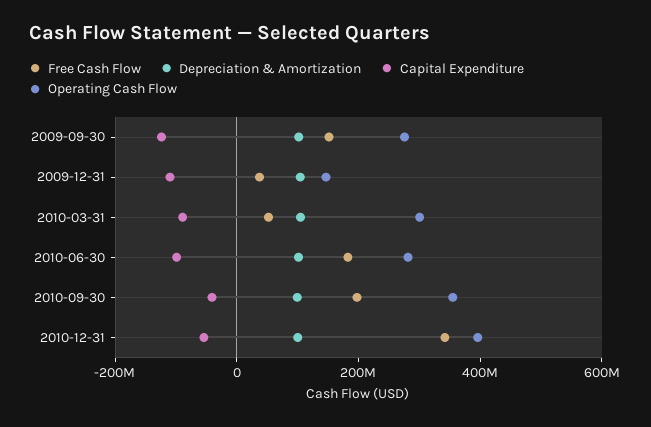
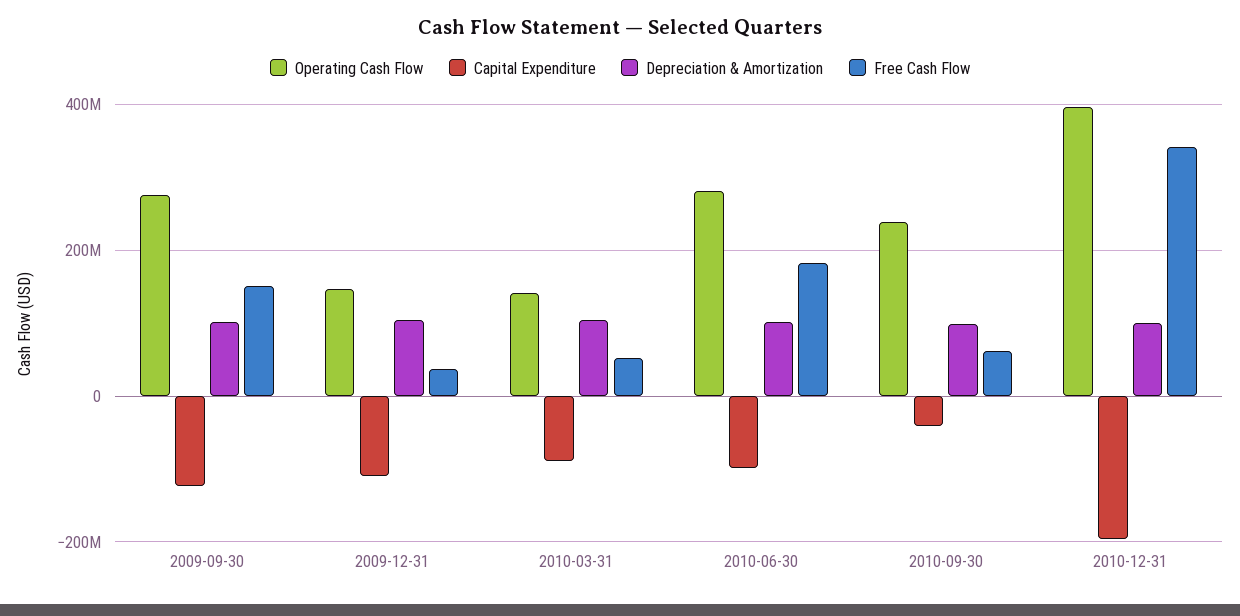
  {
    "Free Cash Flow": {
      "2009-09-30": 160000000,
      "2009-12-31": 40000000,
      "2010-03-31": 60000000,
      "2010-06-30": 180000000,
-     "2010-09-30": 200000000,
+     "2010-09-30": 60000000,
      "2010-12-31": 340000000
    },
    "Depreciation & Amortization": {
      "2009-09-30": 100000000,
      "2009-12-31": 100000000,
      "2010-03-31": 100000000,
      "2010-06-30": 100000000,
      "2010-09-30": 100000000,
      "2010-12-31": 100000000
    },
    "Capital Expenditure": {
      "2009-09-30": -120000000,
      "2009-12-31": -100000000,
      "2010-03-31": -80000000,
      "2010-06-30": -100000000,
      "2010-09-30": -40000000,
-     "2010-12-31": -50000000
+     "2010-12-31": -200000000
    },
    "Operating Cash Flow": {
      "2009-09-30": 280000000,
      "2009-12-31": 140000000,
-     "2010-03-31": 300000000,
+     "2010-03-31": 140000000,
      "2010-06-30": 280000000,
-     "2010-09-30": 350000000,
+     "2010-09-30": 240000000,
      "2010-12-31": 400000000
    }
  }

